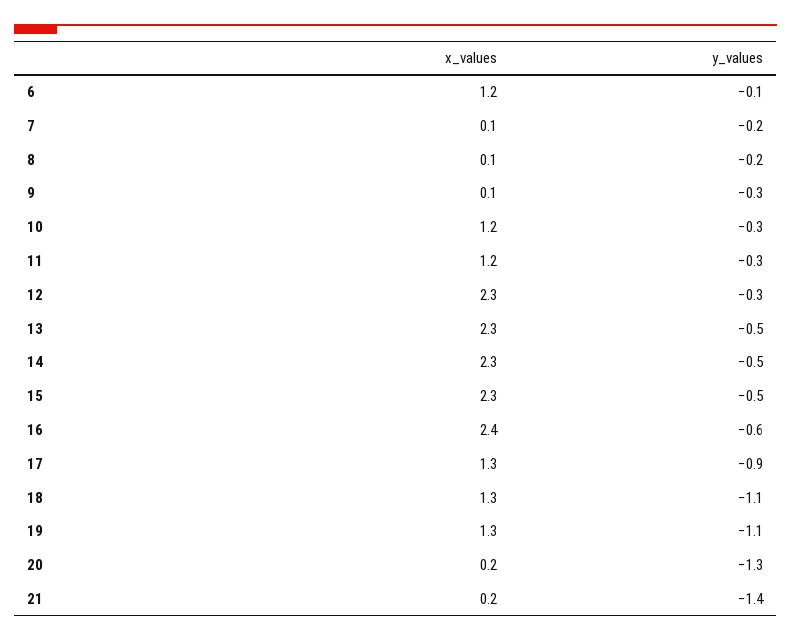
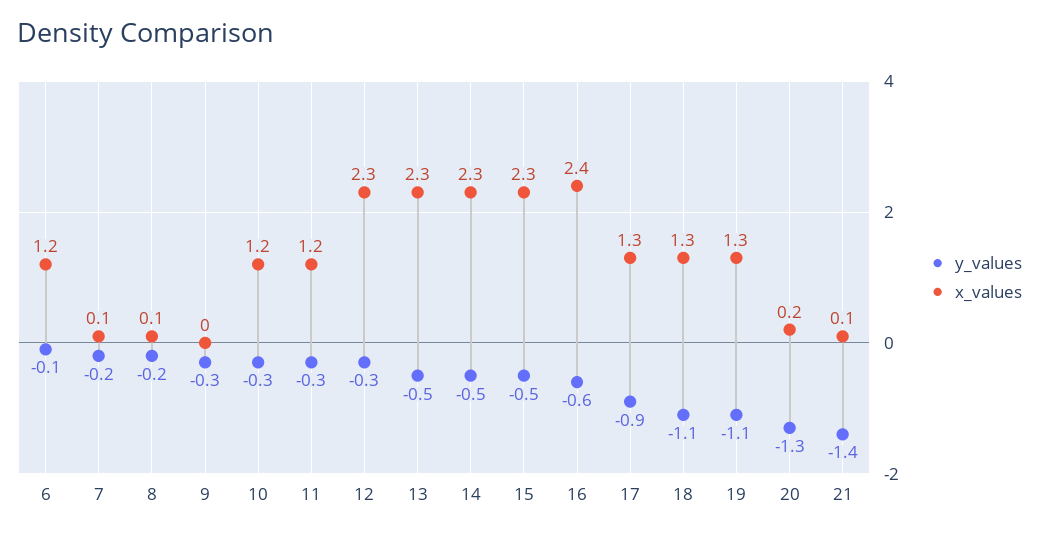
  {
    "x_values": {
      "6": 1.2,
      "7": 0.1,
      "8": 0.1,
-     "9": 0.1,
+     "9": 0,
      "10": 1.2,
      "11": 1.2,
      "12": 2.3,
      "13": 2.3,
      "14": 2.3,
      "15": 2.3,
      "16": 2.4,
      "17": 1.3,
      "18": 1.3,
      "19": 1.3,
      "20": 0.2,
-     "21": 0.2
+     "21": 0.1
    },
    "y_values": {
      "6": -0.1,
      "7": -0.2,
      "8": -0.2,
      "9": -0.3,
      "10": -0.3,
      "11": -0.3,
      "12": -0.3,
      "13": -0.5,
      "14": -0.5,
      "15": -0.5,
      "16": -0.6,
      "17": -0.9,
      "18": -1.1,
      "19": -1.1,
      "20": -1.3,
      "21": -1.4
    }
  }

